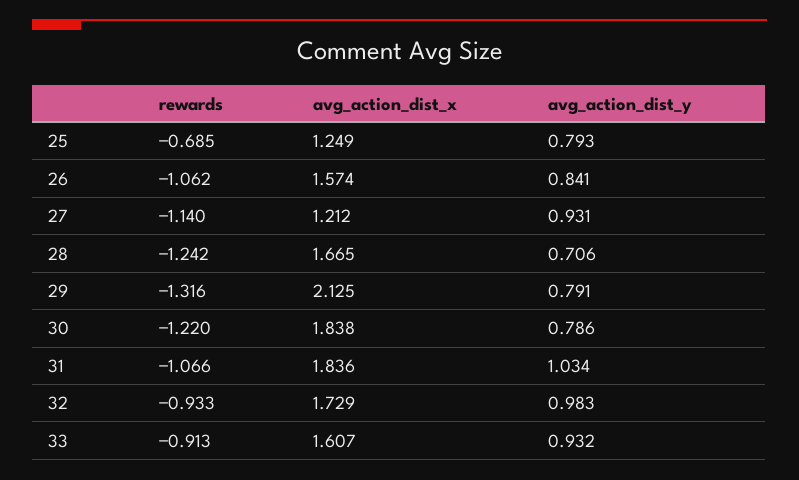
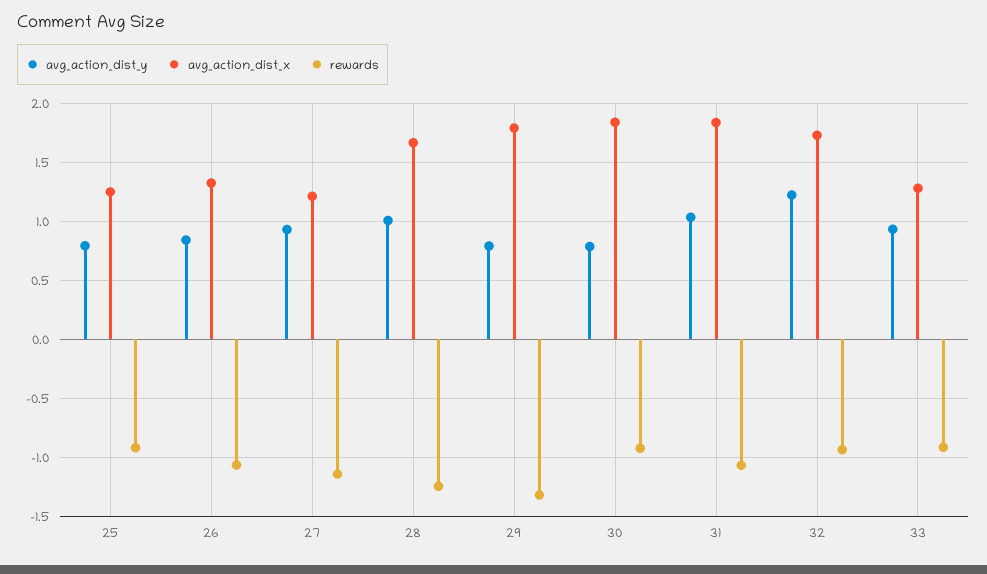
  {
    "rewards": {
-     "25": -0.685,
+     "25": -0.9,
      "26": -1.062,
      "27": -1.14,
      "28": -1.242,
      "29": -1.316,
-     "30": -1.22,
+     "30": -0.9,
      "31": -1.066,
      "32": -0.933,
      "33": -0.913
    },
    "avg_action_dist_x": {
      "25": 1.249,
-     "26": 1.574,
+     "26": 1.3,
      "27": 1.212,
      "28": 1.665,
-     "29": 2.125,
+     "29": 1.8,
      "30": 1.838,
      "31": 1.836,
      "32": 1.729,
-     "33": 1.607
+     "33": 1.3
    },
    "avg_action_dist_y": {
      "25": 0.793,
      "26": 0.841,
      "27": 0.931,
-     "28": 0.706,
+     "28": 1,
      "29": 0.791,
      "30": 0.786,
      "31": 1.034,
-     "32": 0.983,
+     "32": 1.2,
      "33": 0.932
    }
  }

